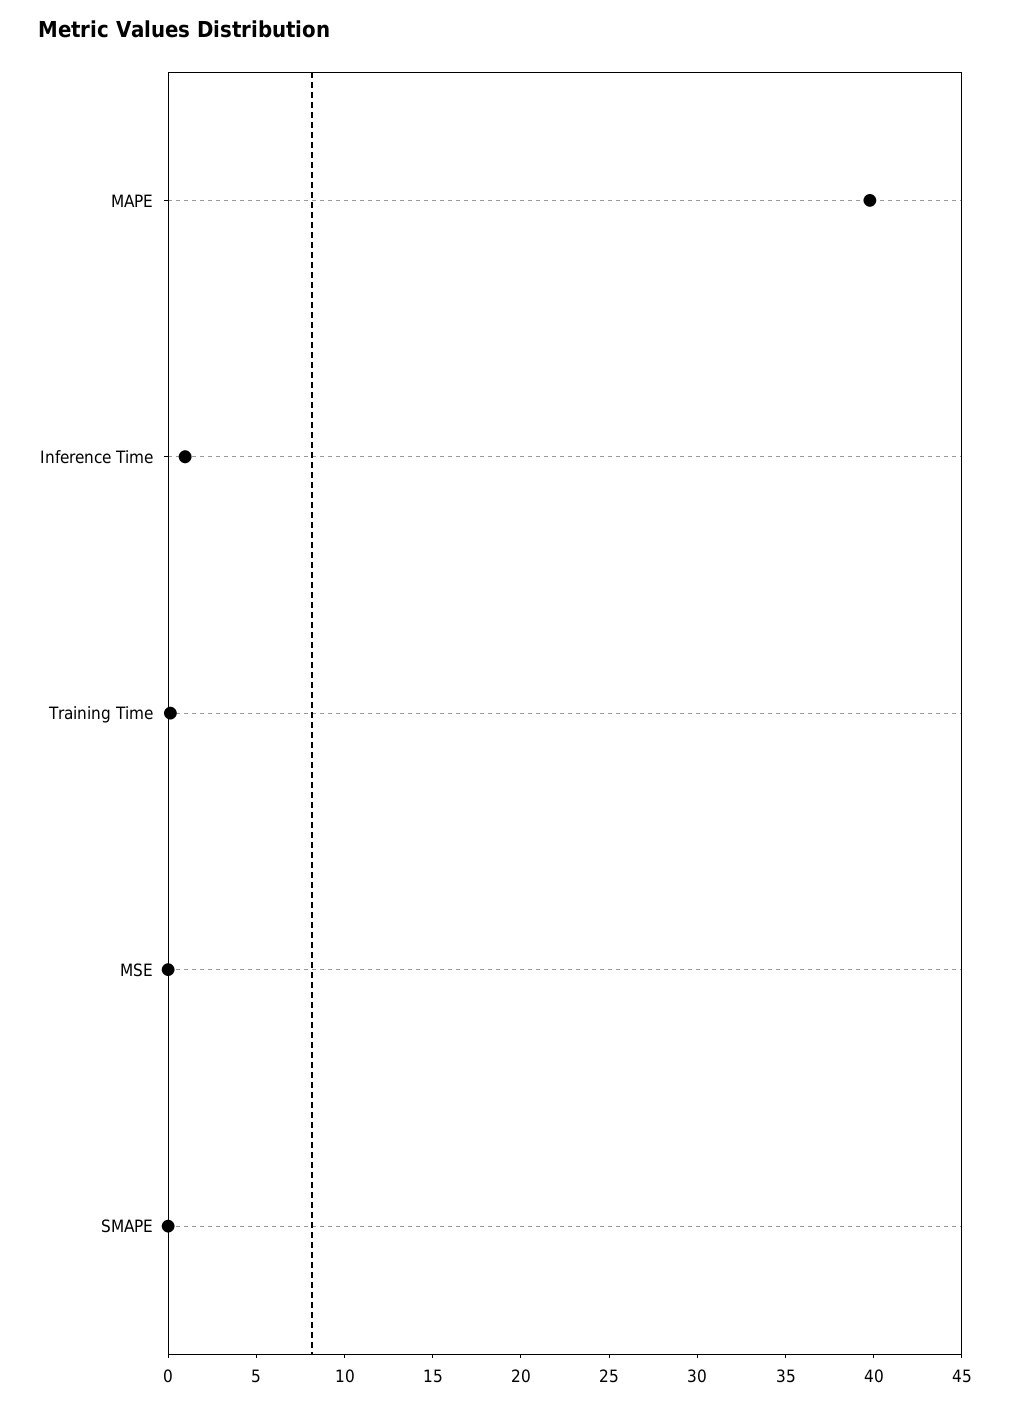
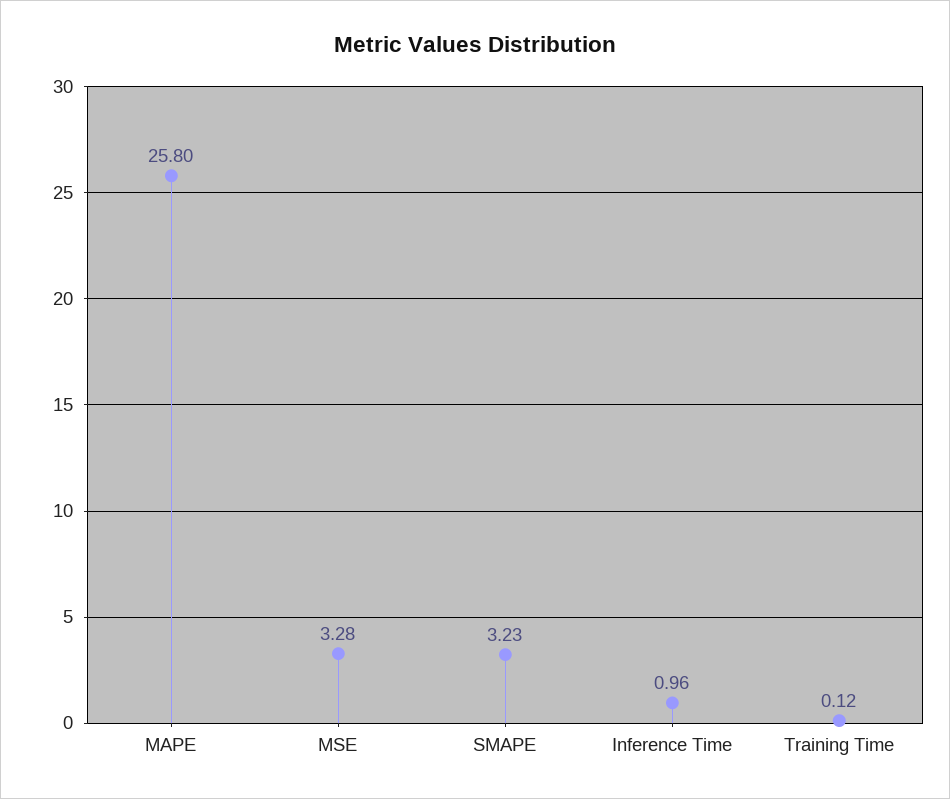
  {
-   "MAPE": 40,
+   "MAPE": 25.8,
    "Inference Time": 0.96,
    "Training Time": 0.12,
-   "MSE": 0,
+   "MSE": 3.28,
-   "SMAPE": 0
+   "SMAPE": 3.23
  }

